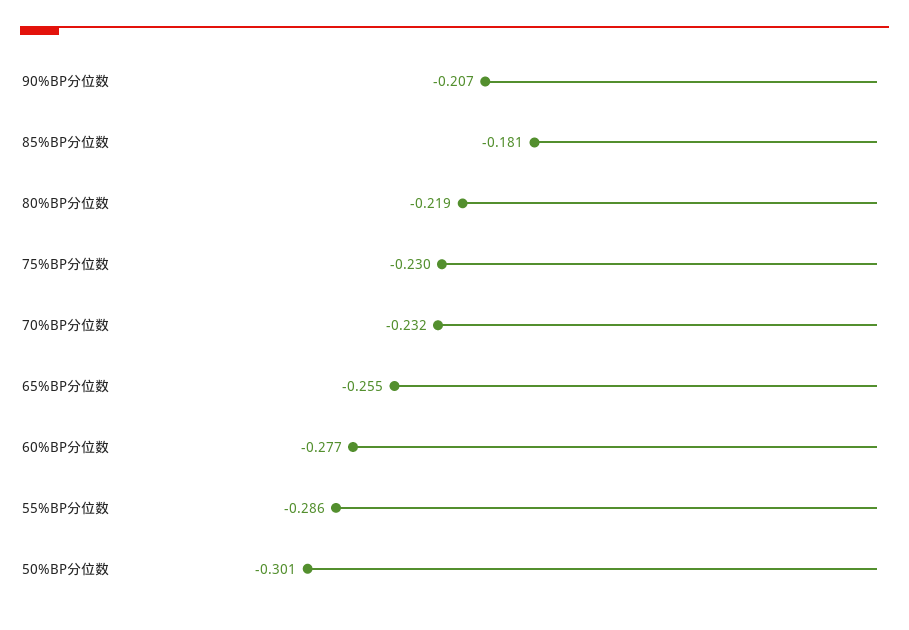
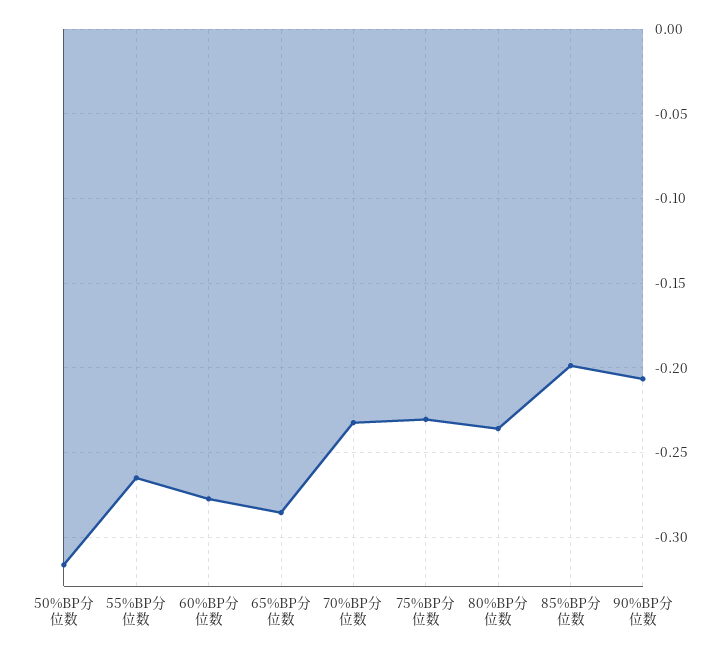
  {
    "90%BP分位数": -0.207,
-   "85%BP分位数": -0.181,
+   "85%BP分位数": -0.2,
-   "80%BP分位数": -0.219,
+   "80%BP分位数": -0.235,
    "75%BP分位数": -0.23,
    "70%BP分位数": -0.232,
-   "65%BP分位数": -0.255,
+   "65%BP分位数": -0.285,
    "60%BP分位数": -0.277,
-   "55%BP分位数": -0.286,
+   "55%BP分位数": -0.265,
-   "50%BP分位数": -0.301
+   "50%BP分位数": -0.315
  }

